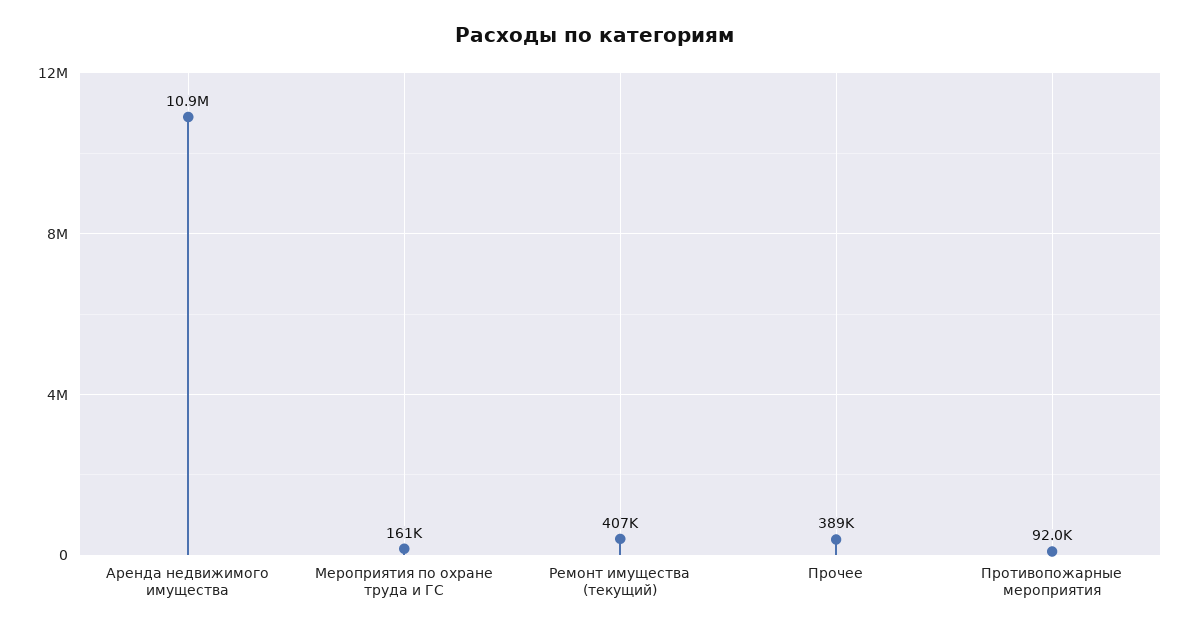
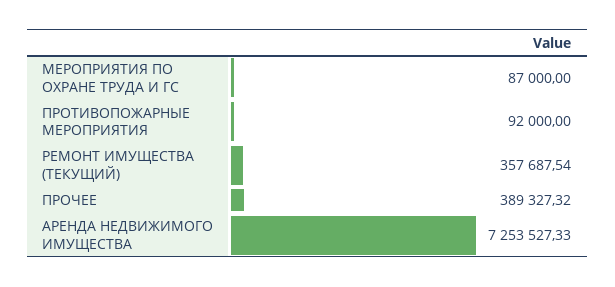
  {
-   "Аренда недвижимого имущества": 10900000,
+   "Аренда недвижимого имущества": 7253527.33,
-   "Мероприятия по охране труда и ГС": 161000,
+   "Мероприятия по охране труда и ГС": 87000,
-   "Ремонт имущества (текущий)": 407000,
+   "Ремонт имущества (текущий)": 357687.54,
    "Прочее": 389327.32,
    "Противопожарные мероприятия": 92000
  }

